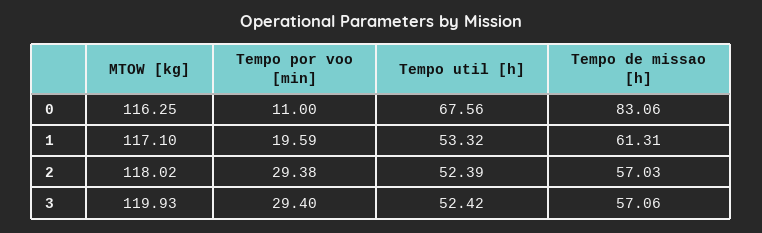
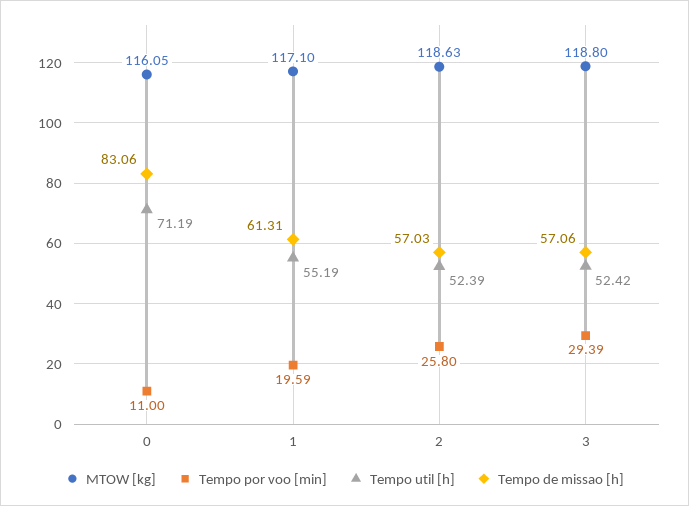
  {
    "MTOW [kg]": {
-     "0": 116.25,
+     "0": 116.05,
      "1": 117.1,
-     "2": 118.02,
+     "2": 118.63,
-     "3": 119.93
+     "3": 118.8
    },
    "Tempo por voo [min]": {
      "0": 11,
      "1": 19.59,
-     "2": 29.38,
+     "2": 25.8,
-     "3": 29.4
+     "3": 29.39
    },
    "Tempo util [h]": {
-     "0": 67.56,
+     "0": 71.19,
-     "1": 53.32,
+     "1": 55.19,
      "2": 52.39,
      "3": 52.42
    },
    "Tempo de missao [h]": {
      "0": 83.06,
      "1": 61.31,
      "2": 57.03,
      "3": 57.06
    }
  }

